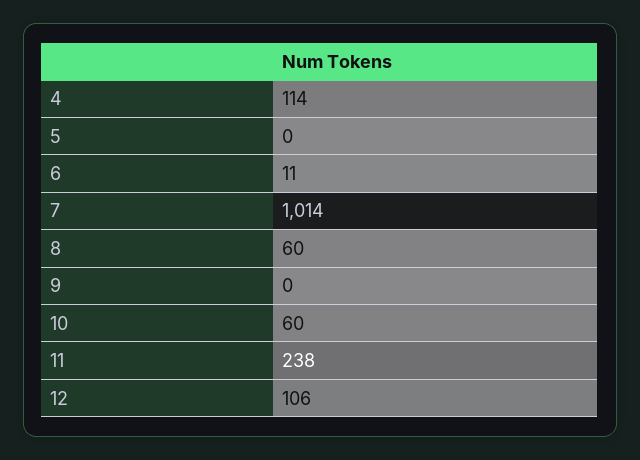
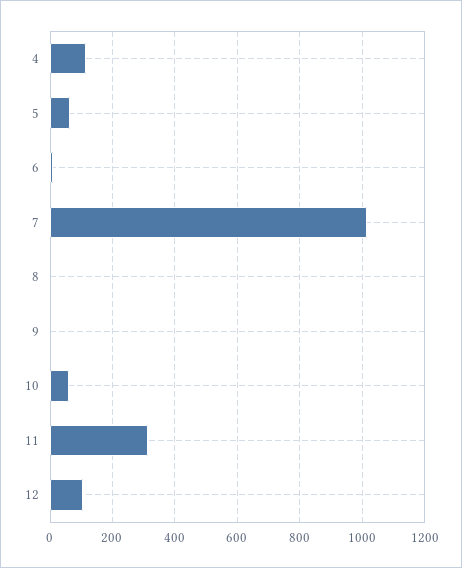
  {
    "4": 114,
-   "5": 0,
+   "5": 60,
    "6": 11,
    "7": 1014,
-   "8": 60,
+   "8": 0,
    "9": 0,
    "10": 60,
-   "11": 238,
+   "11": 320,
    "12": 106
  }

